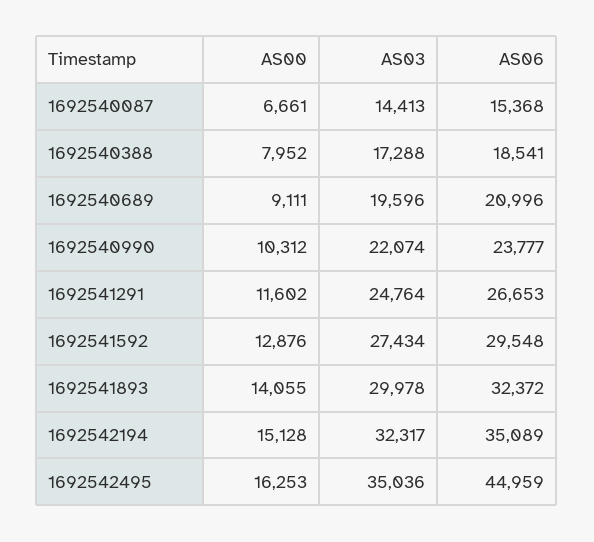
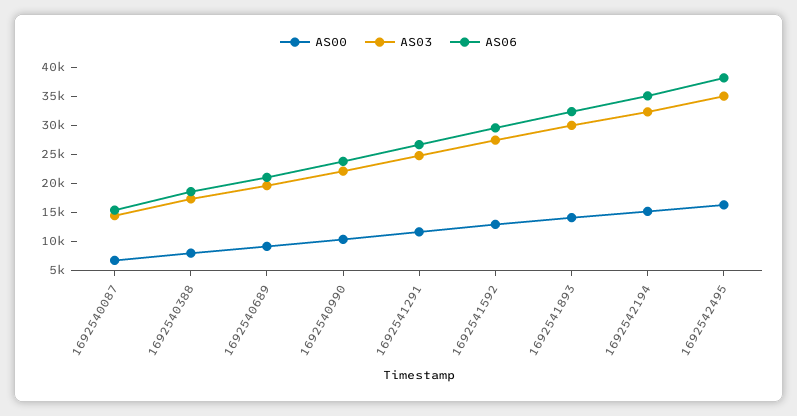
  {
    "AS00": {
      "1692540087": 6661,
      "1692540388": 7952,
      "1692540689": 9111,
      "1692540990": 10312,
      "1692541291": 11602,
      "1692541592": 12876,
      "1692541893": 14055,
      "1692542194": 15128,
      "1692542495": 16253
    },
    "AS03": {
      "1692540087": 14413,
      "1692540388": 17288,
      "1692540689": 19596,
      "1692540990": 22074,
      "1692541291": 24764,
      "1692541592": 27434,
      "1692541893": 29978,
      "1692542194": 32317,
      "1692542495": 35036
    },
    "AS06": {
      "1692540087": 15368,
      "1692540388": 18541,
      "1692540689": 20996,
      "1692540990": 23777,
      "1692541291": 26653,
      "1692541592": 29548,
      "1692541893": 32372,
      "1692542194": 35089,
-     "1692542495": 44959
+     "1692542495": 37500
    }
  }

